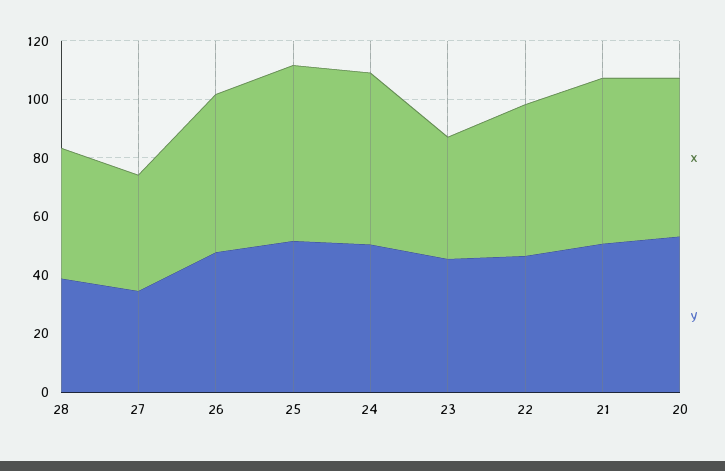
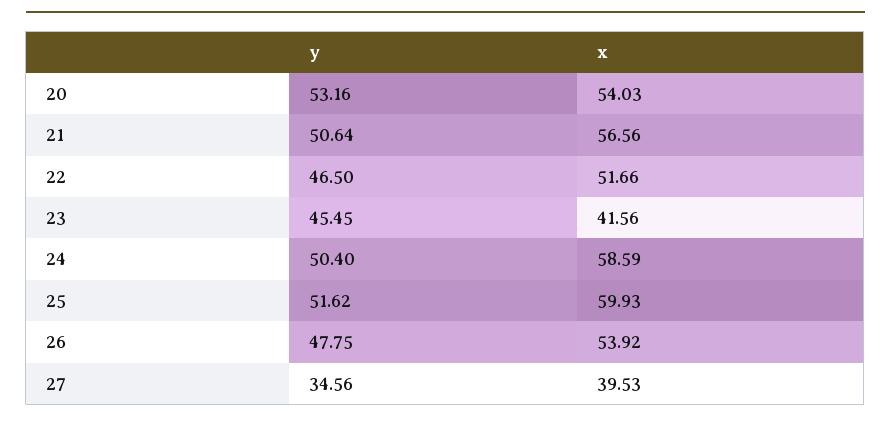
  {
    "x": {
-     "28": 45,
      "27": 39.53,
      "26": 53.92,
      "25": 59.93,
      "24": 58.59,
      "23": 41.56,
      "22": 51.66,
      "21": 56.56,
      "20": 54.03
    },
    "y": {
-     "28": 40,
      "27": 34.56,
      "26": 47.75,
      "25": 51.62,
      "24": 50.4,
      "23": 45.45,
      "22": 46.5,
      "21": 50.64,
      "20": 53.16
    }
  }

